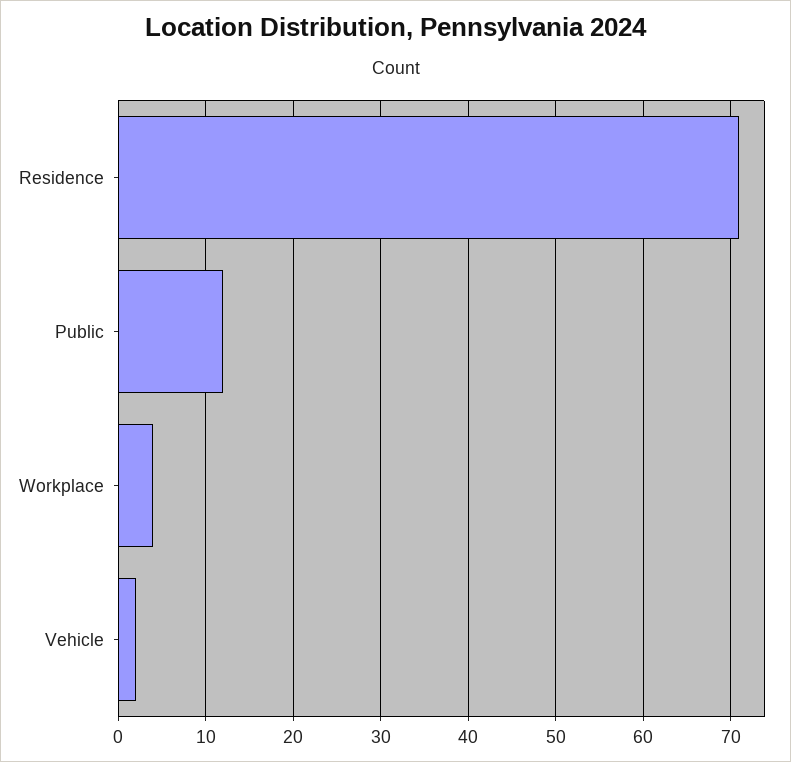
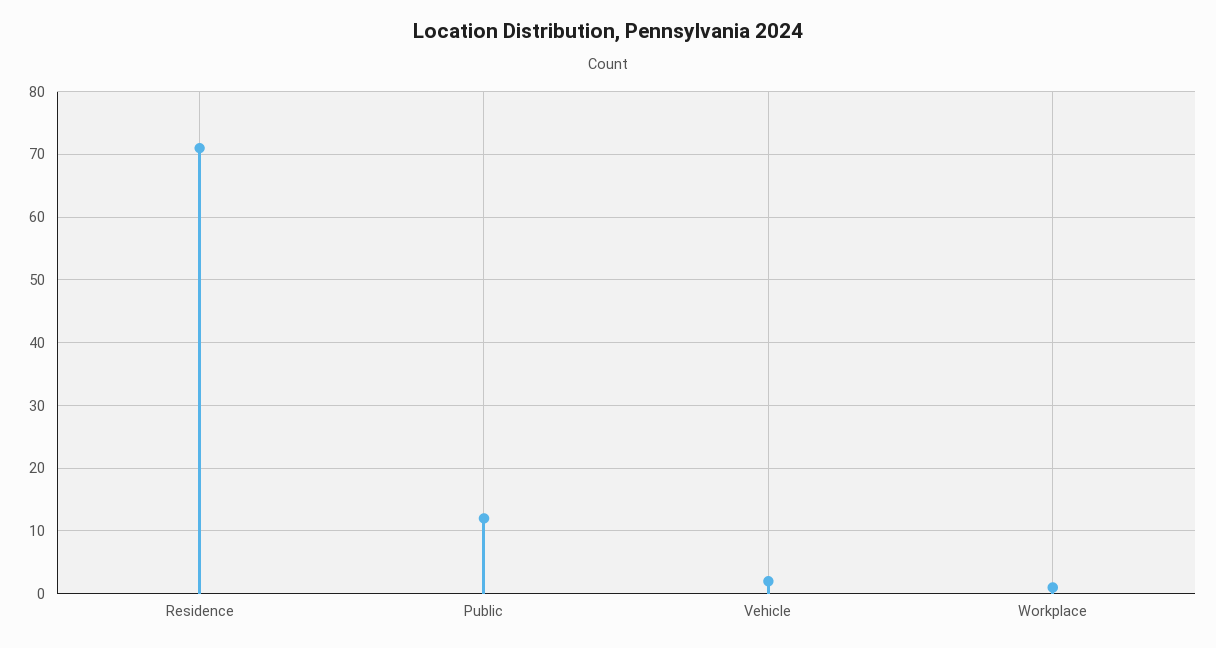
  {
    "Residence": 71,
    "Public": 12,
-   "Workplace": 4,
+   "Workplace": 1,
    "Vehicle": 2
  }

